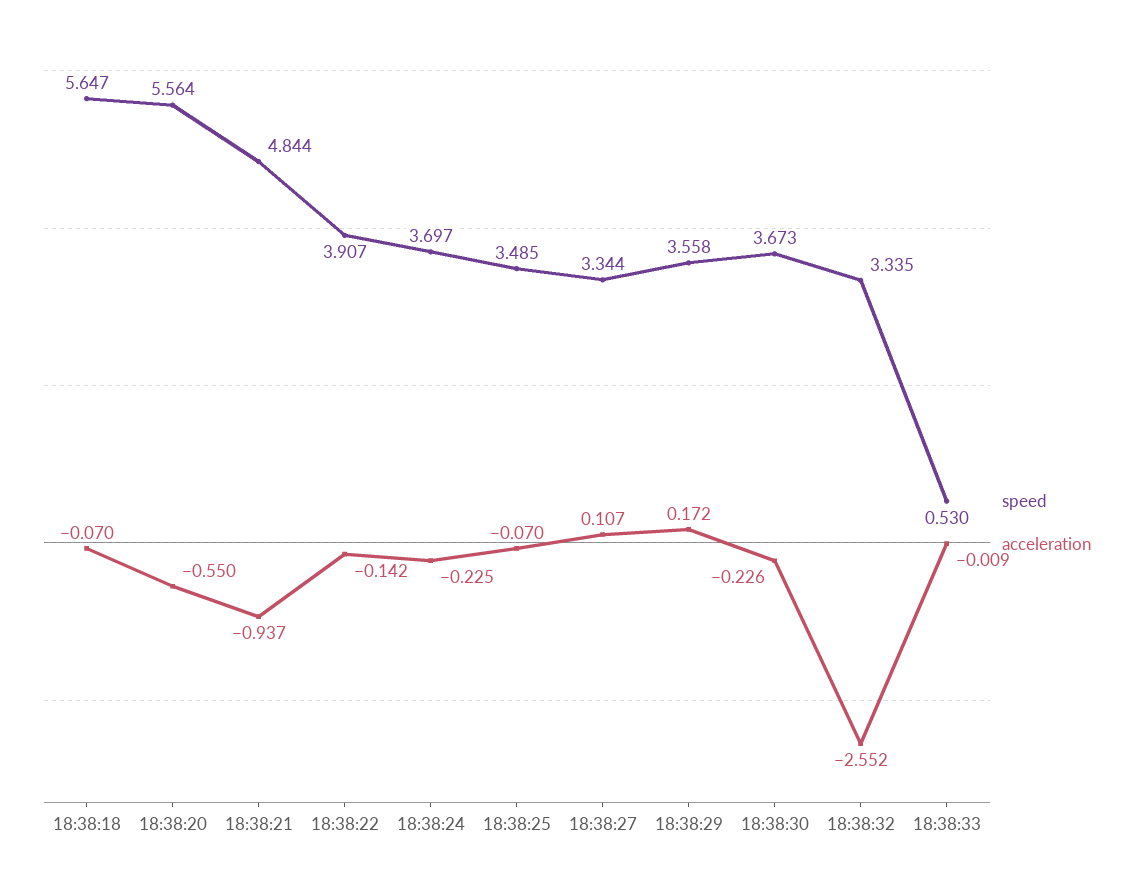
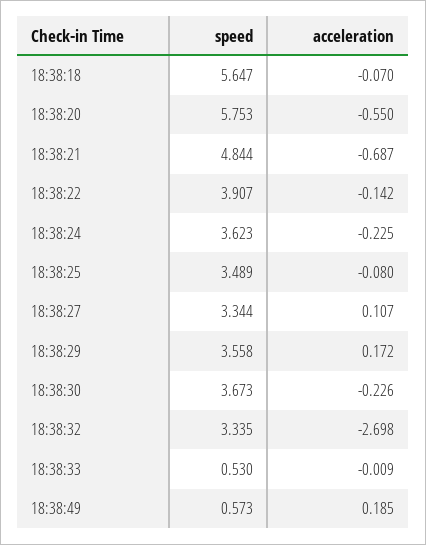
  {
    "speed": {
      "18:38:18": 5.647,
-     "18:38:20": 5.564,
+     "18:38:20": 5.753,
      "18:38:21": 4.844,
      "18:38:22": 3.907,
-     "18:38:24": 3.697,
+     "18:38:24": 3.623,
-     "18:38:25": 3.485,
+     "18:38:25": 3.489,
      "18:38:27": 3.344,
      "18:38:29": 3.558,
      "18:38:30": 3.673,
      "18:38:32": 3.335,
-     "18:38:33": 0.53
+     "18:38:33": 0.53,
+     "18:38:49": 0.573
    },
    "acceleration": {
      "18:38:18": -0.07,
      "18:38:20": -0.55,
-     "18:38:21": -0.937,
+     "18:38:21": -0.687,
      "18:38:22": -0.142,
      "18:38:24": -0.225,
-     "18:38:25": -0.07,
+     "18:38:25": -0.08,
      "18:38:27": 0.107,
      "18:38:29": 0.172,
      "18:38:30": -0.226,
-     "18:38:32": -2.552,
+     "18:38:32": -2.698,
-     "18:38:33": -0.009
+     "18:38:33": -0.009,
+     "18:38:49": 0.185
    }
  }

